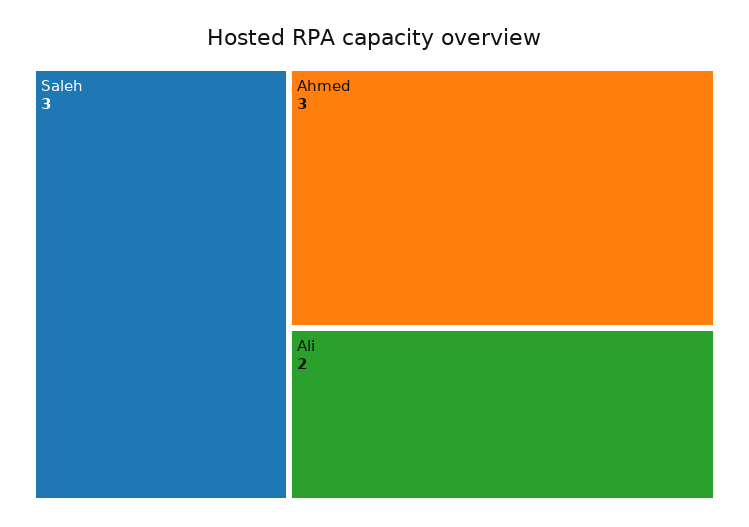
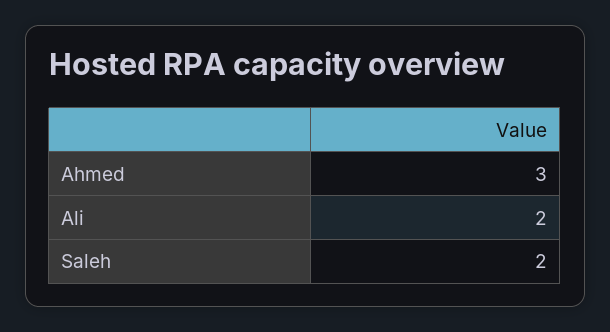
  {
-   "Saleh": 3,
+   "Saleh": 2,
    "Ahmed": 3,
    "Ali": 2
  }

